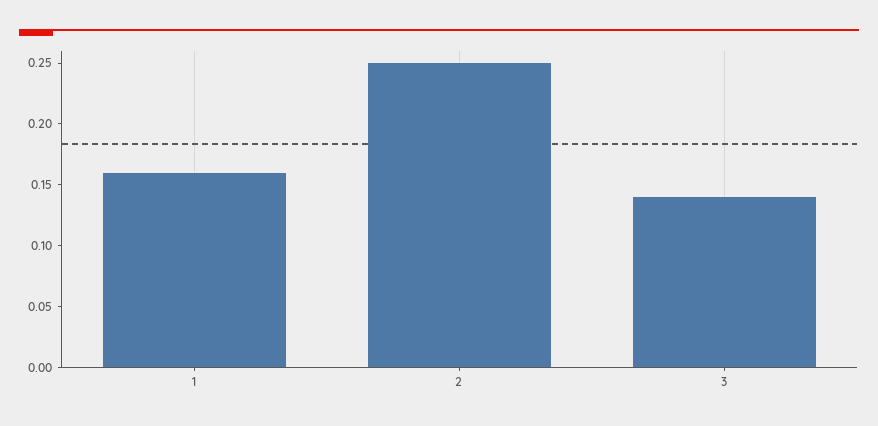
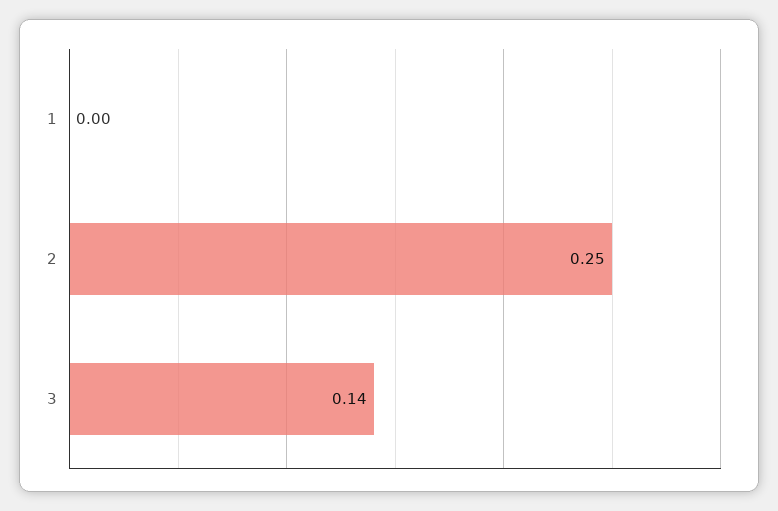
  {
-   "1": 0.16,
+   "1": 0,
    "2": 0.25,
    "3": 0.14
  }

